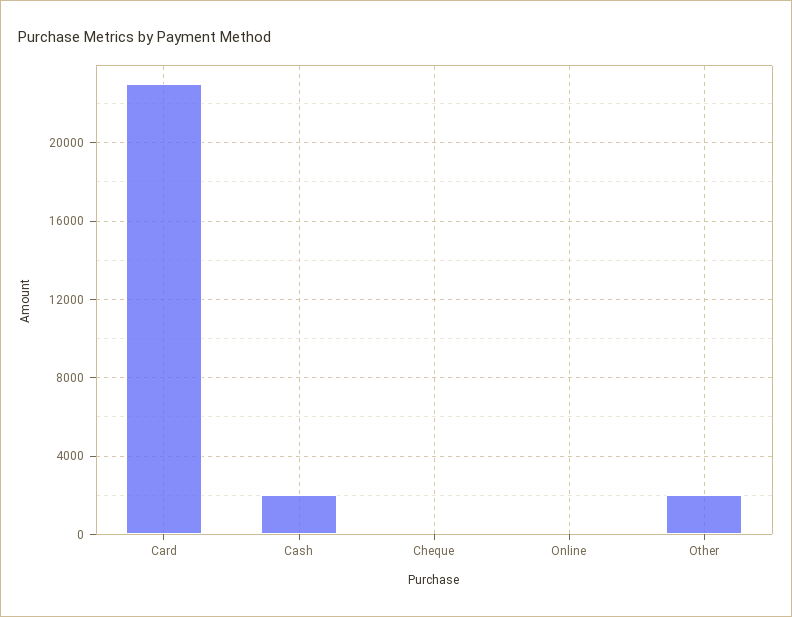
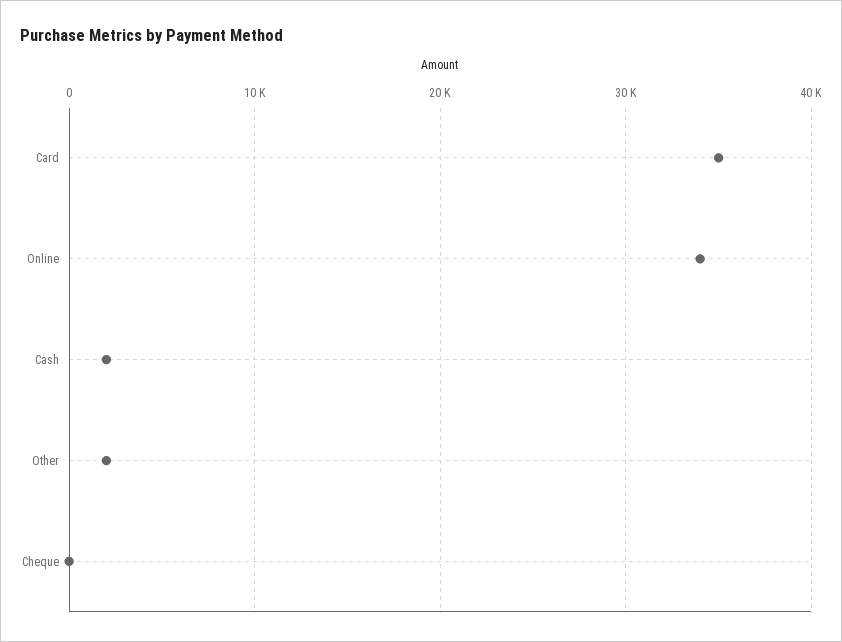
  {
-   "Card": 23000,
+   "Card": 35000,
    "Cash": 2000,
    "Cheque": 0,
-   "Online": 0,
+   "Online": 34000,
    "Other": 2000
  }

